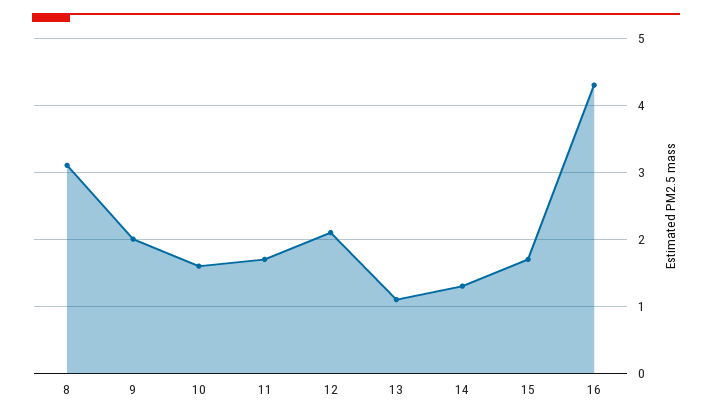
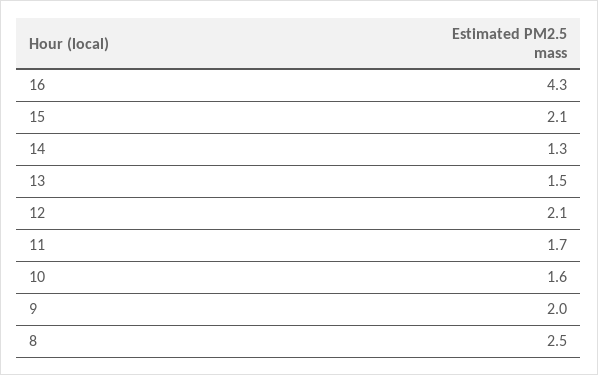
  {
-   "8": 3.1,
+   "8": 2.5,
    "9": 2,
    "10": 1.6,
    "11": 1.7,
    "12": 2.1,
-   "13": 1.1,
+   "13": 1.5,
    "14": 1.3,
-   "15": 1.7,
+   "15": 2.1,
    "16": 4.3
  }

